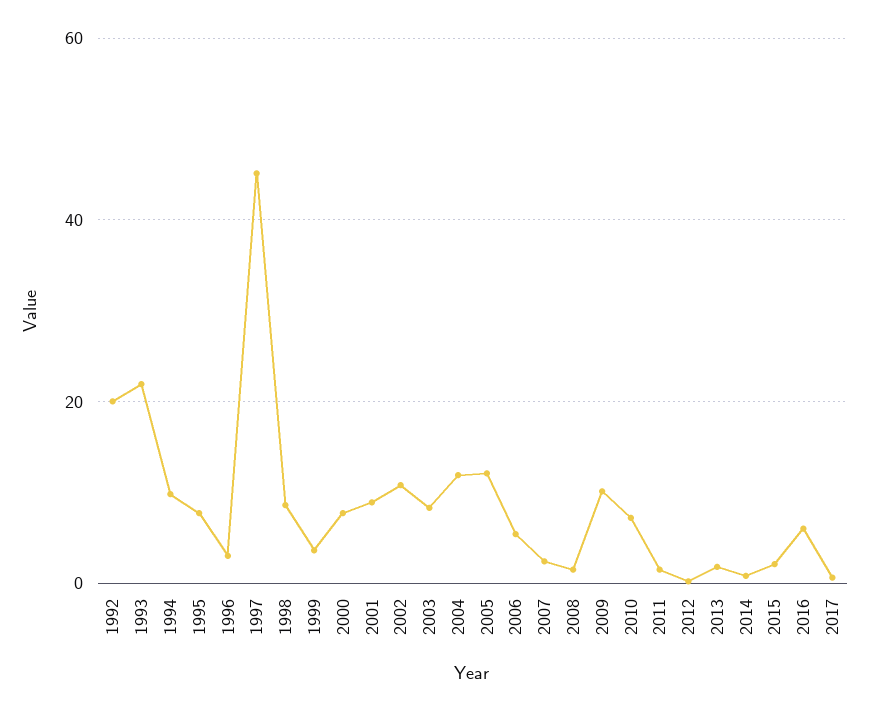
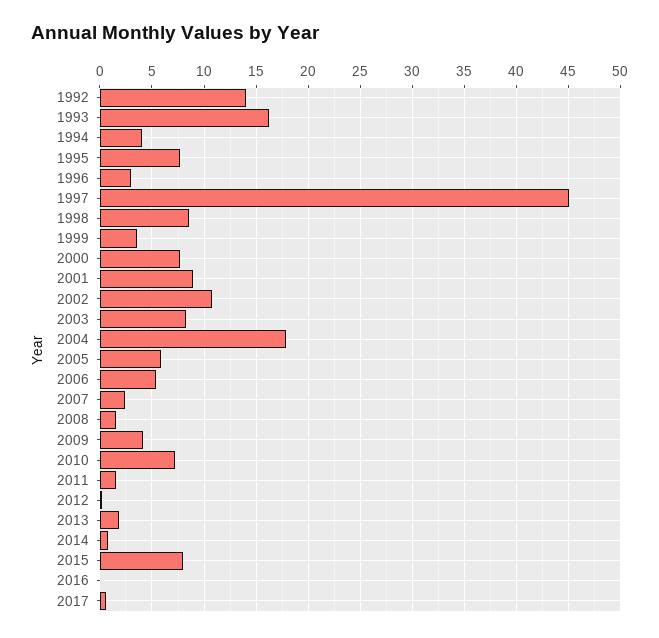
  {
-   "1992": 20,
+   "1992": 14,
-   "1993": 22,
+   "1993": 16,
-   "1994": 10,
+   "1994": 4,
    "1995": 8,
    "1996": 3,
    "1997": 45,
    "1998": 9,
    "1999": 4,
    "2000": 8,
    "2001": 9,
    "2002": 11,
    "2003": 8,
-   "2004": 12,
+   "2004": 18,
-   "2005": 12,
+   "2005": 6,
    "2006": 5,
    "2007": 2,
    "2008": 2,
-   "2009": 10,
+   "2009": 4,
    "2010": 7,
    "2011": 2,
    "2012": 0,
    "2013": 2,
    "2014": 1,
-   "2015": 2,
+   "2015": 8,
-   "2016": 6,
+   "2016": 0,
    "2017": 1
  }

